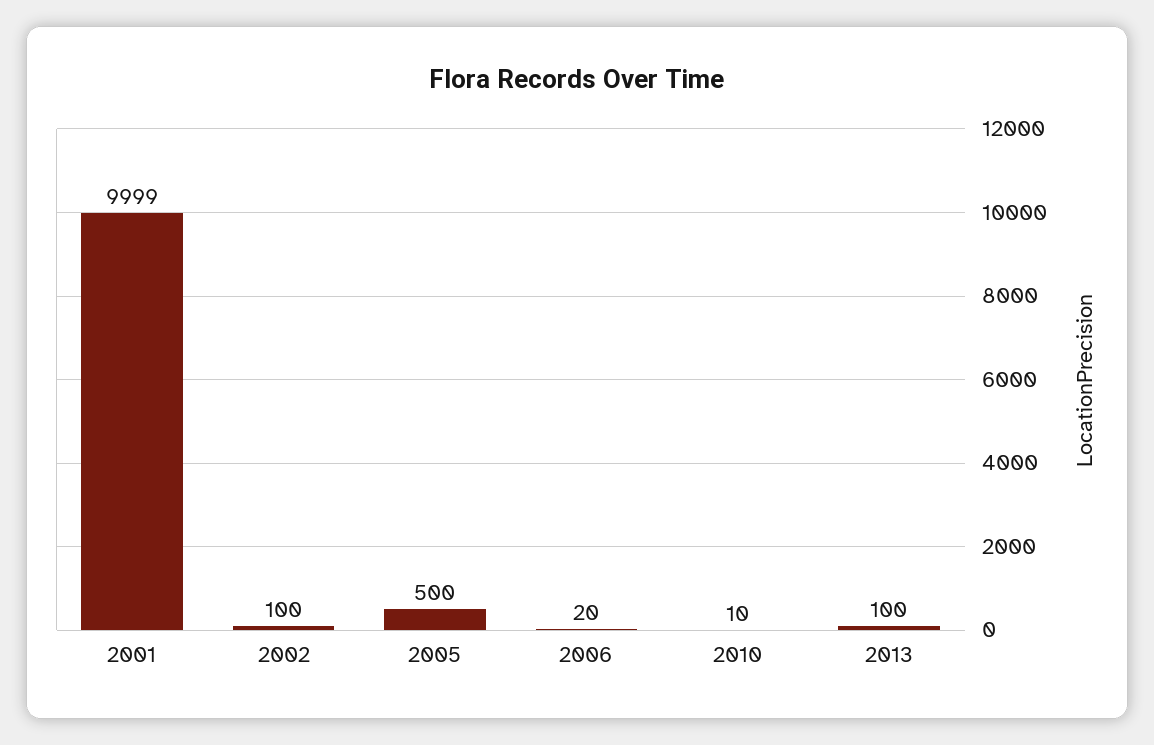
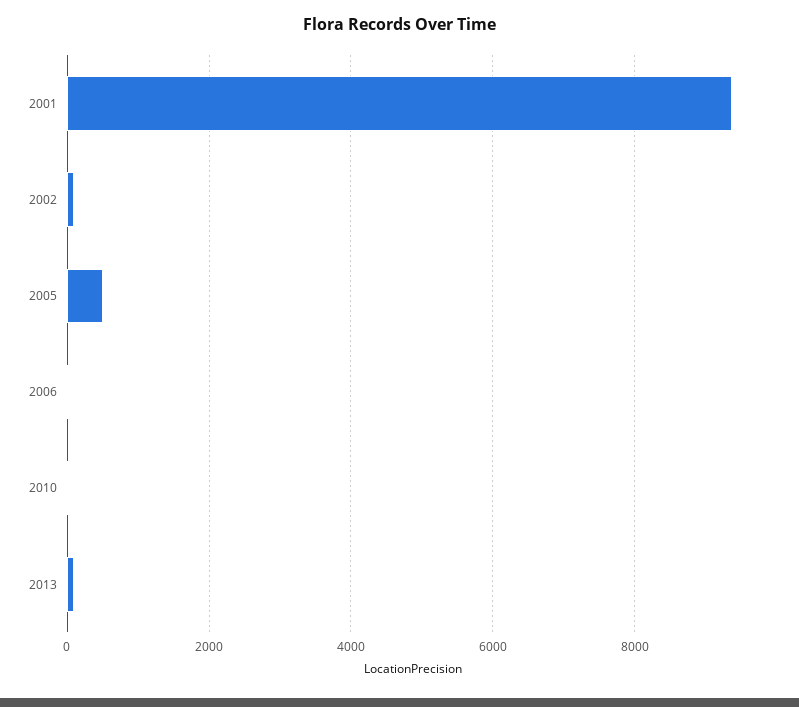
  {
-   "2001": 9999,
+   "2001": 9400,
    "2002": 100,
    "2005": 500,
    "2006": 20,
    "2010": 10,
    "2013": 100
  }

